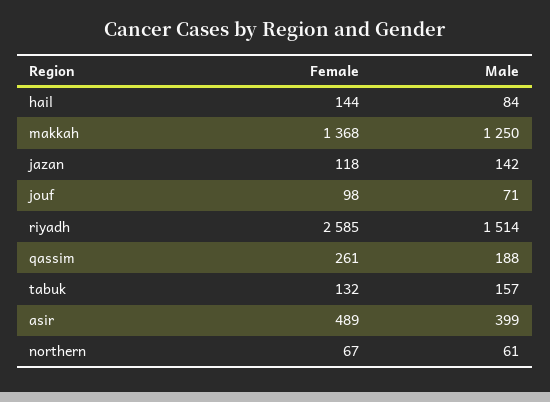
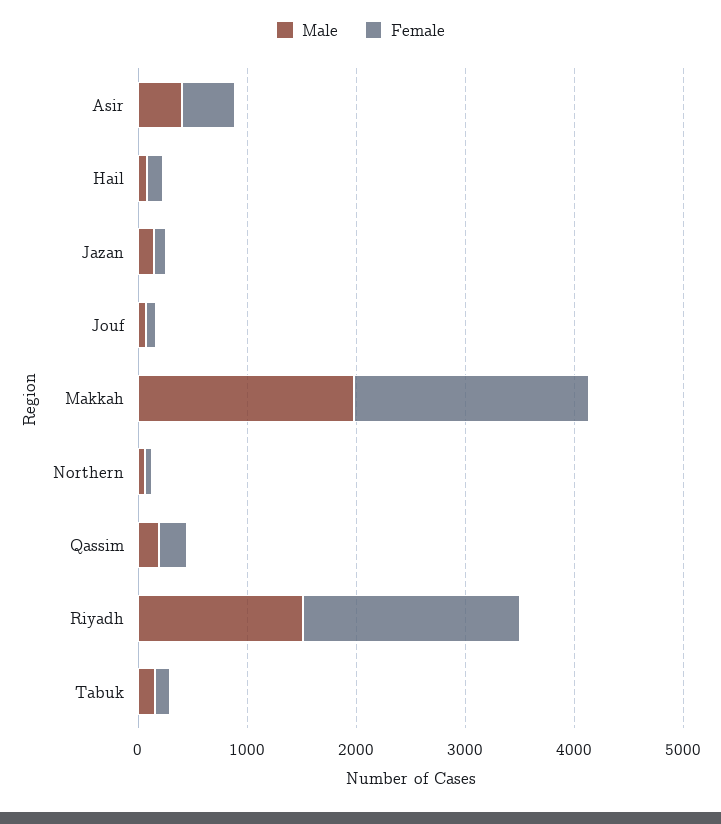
  {
    "Female": {
      "hail": 144,
-     "makkah": 1368,
+     "makkah": 2200,
      "jazan": 118,
      "jouf": 98,
-     "riyadh": 2585,
+     "riyadh": 2000,
      "qassim": 261,
      "tabuk": 132,
      "asir": 489,
      "northern": 67
    },
    "Male": {
      "hail": 84,
-     "makkah": 1250,
+     "makkah": 2000,
      "jazan": 142,
      "jouf": 71,
      "riyadh": 1514,
      "qassim": 188,
      "tabuk": 157,
      "asir": 399,
      "northern": 61
    }
  }

